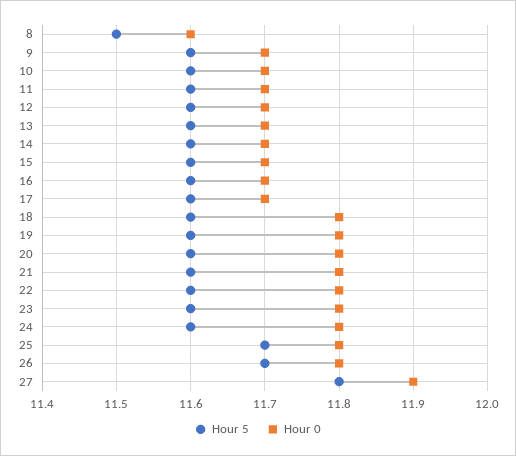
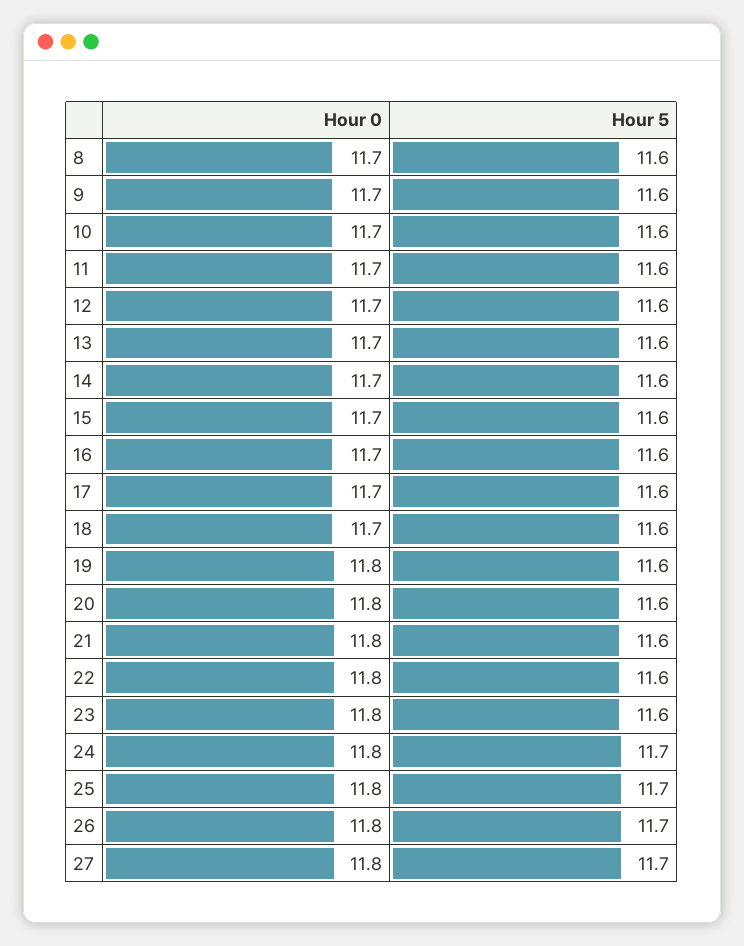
  {
    "Hour 5": {
-     "8": 11.5,
+     "8": 11.6,
      "9": 11.6,
      "10": 11.6,
      "11": 11.6,
      "12": 11.6,
      "13": 11.6,
      "14": 11.6,
      "15": 11.6,
      "16": 11.6,
      "17": 11.6,
      "18": 11.6,
      "19": 11.6,
      "20": 11.6,
      "21": 11.6,
      "22": 11.6,
      "23": 11.6,
-     "24": 11.6,
+     "24": 11.7,
      "25": 11.7,
      "26": 11.7,
-     "27": 11.8
+     "27": 11.7
    },
    "Hour 0": {
-     "8": 11.6,
+     "8": 11.7,
      "9": 11.7,
      "10": 11.7,
      "11": 11.7,
      "12": 11.7,
      "13": 11.7,
      "14": 11.7,
      "15": 11.7,
      "16": 11.7,
      "17": 11.7,
-     "18": 11.8,
+     "18": 11.7,
      "19": 11.8,
      "20": 11.8,
      "21": 11.8,
      "22": 11.8,
      "23": 11.8,
      "24": 11.8,
      "25": 11.8,
      "26": 11.8,
-     "27": 11.9
+     "27": 11.8
    }
  }

